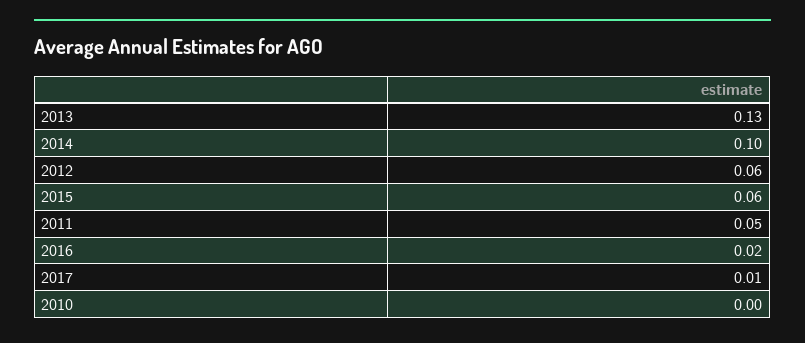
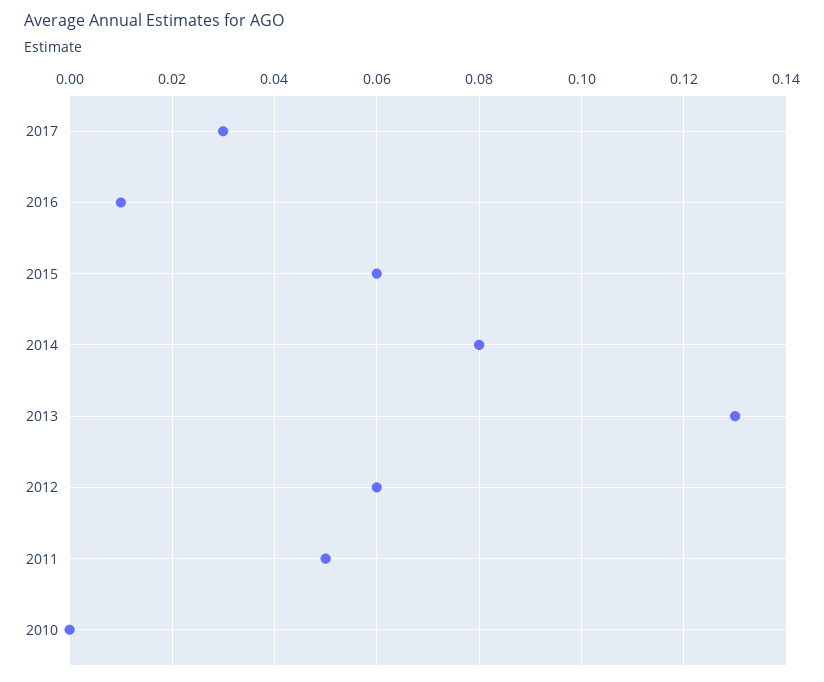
  {
    "2013": 0.13,
-   "2014": 0.1,
+   "2014": 0.08,
    "2012": 0.06,
    "2015": 0.06,
    "2011": 0.05,
-   "2016": 0.02,
+   "2016": 0.01,
-   "2017": 0.01,
+   "2017": 0.03,
    "2010": 0
  }

